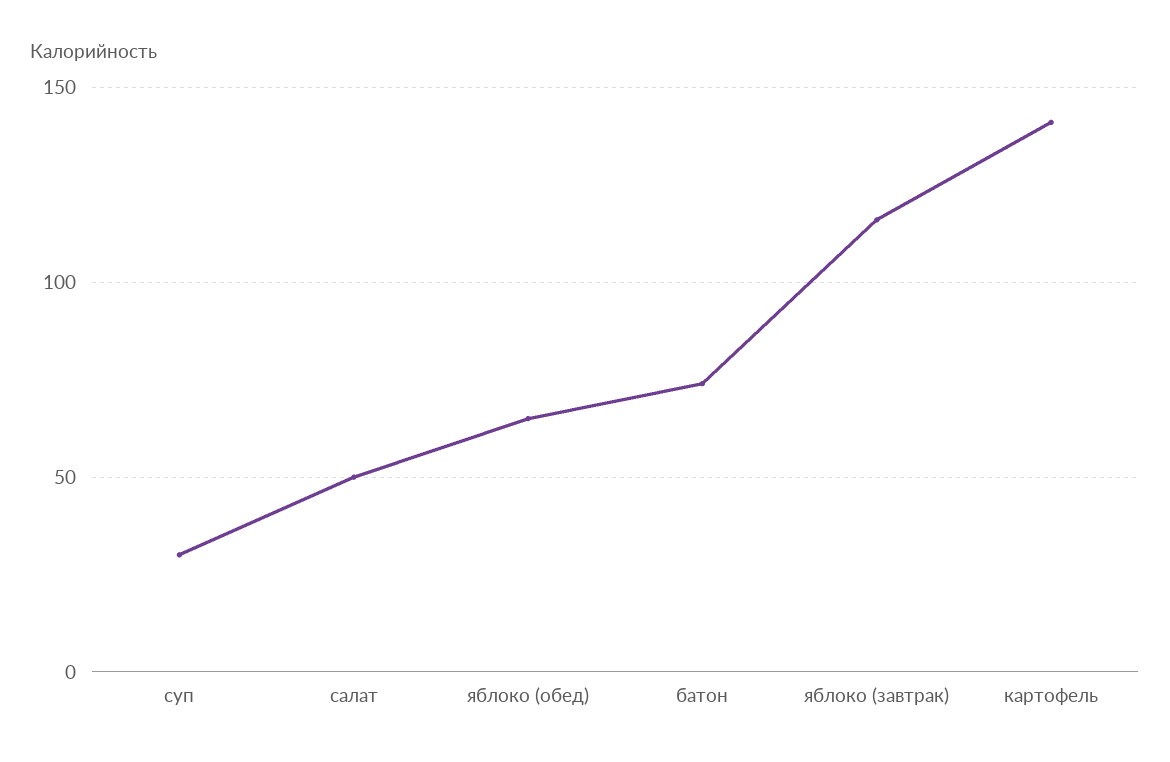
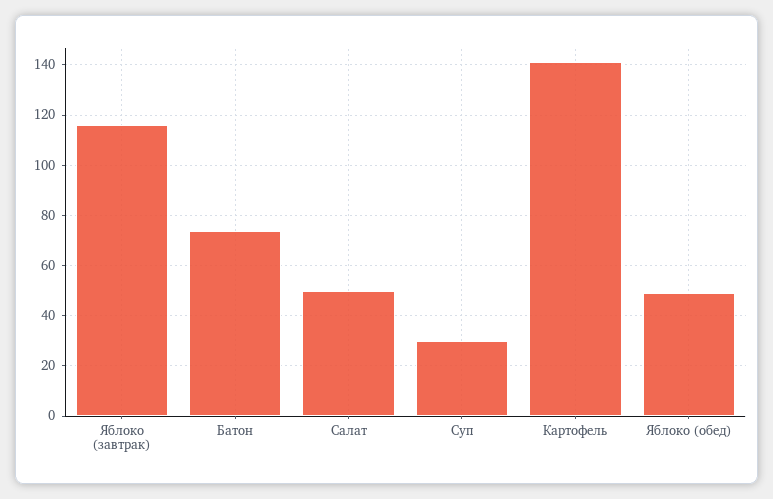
  {
    "суп": 30,
    "салат": 50,
-   "яблоко (обед)": 65,
+   "яблоко (обед)": 50,
    "батон": 75,
    "яблоко (завтрак)": 115,
    "картофель": 140
  }

